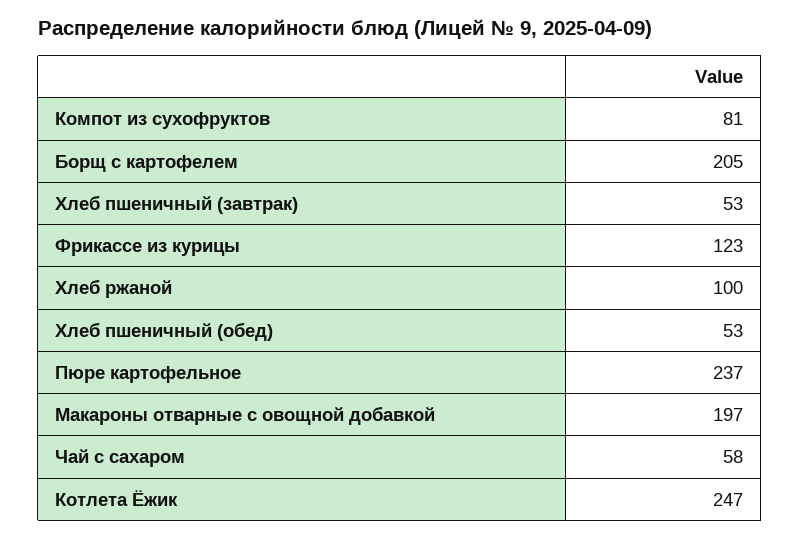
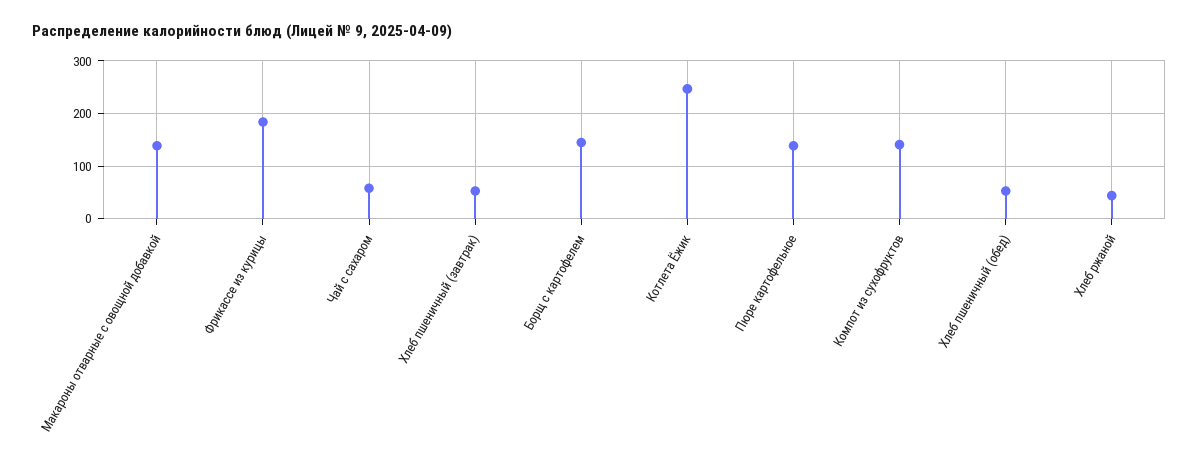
  {
-   "Компот из сухофруктов": 81,
+   "Компот из сухофруктов": 140,
-   "Борщ с картофелем": 205,
+   "Борщ с картофелем": 140,
    "Хлеб пшеничный (завтрак)": 53,
-   "Фрикассе из курицы": 123,
+   "Фрикассе из курицы": 180,
-   "Хлеб ржаной": 100,
+   "Хлеб ржаной": 40,
    "Хлеб пшеничный (обед)": 53,
-   "Пюре картофельное": 237,
+   "Пюре картофельное": 140,
-   "Макароны отварные с овощной добавкой": 197,
+   "Макароны отварные с овощной добавкой": 140,
    "Чай с сахаром": 58,
    "Котлета Ёжик": 247
  }

